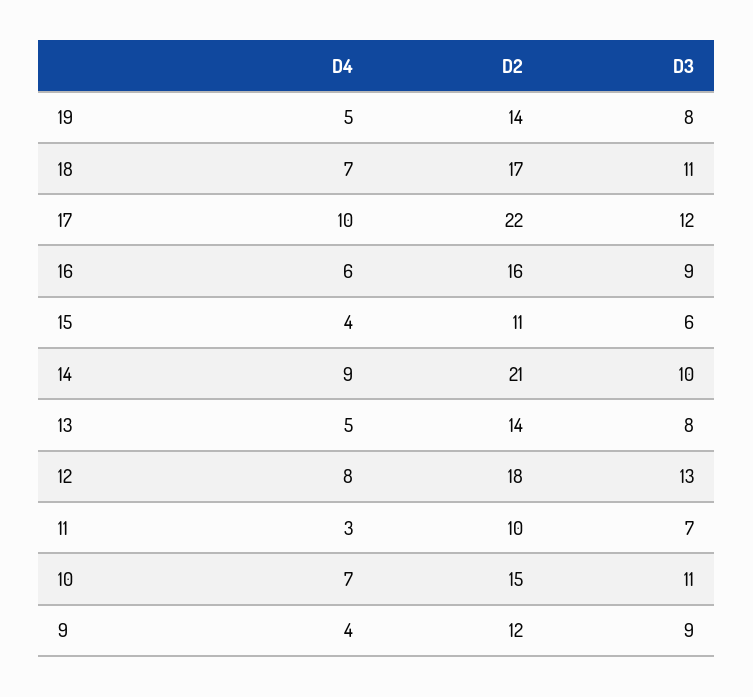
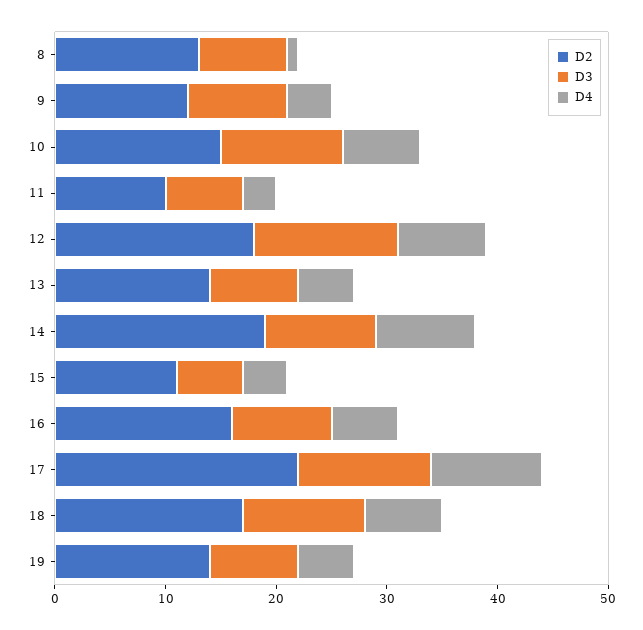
  {
    "D4": {
      "19": 5,
      "18": 7,
      "17": 10,
      "16": 6,
      "15": 4,
      "14": 9,
      "13": 5,
      "12": 8,
      "11": 3,
      "10": 7,
-     "9": 4
+     "9": 4,
+     "8": 1
    },
    "D2": {
      "19": 14,
      "18": 17,
      "17": 22,
      "16": 16,
      "15": 11,
-     "14": 21,
+     "14": 19,
      "13": 14,
      "12": 18,
      "11": 10,
      "10": 15,
-     "9": 12
+     "9": 12,
+     "8": 13
    },
    "D3": {
      "19": 8,
      "18": 11,
      "17": 12,
      "16": 9,
      "15": 6,
      "14": 10,
      "13": 8,
      "12": 13,
      "11": 7,
      "10": 11,
-     "9": 9
+     "9": 9,
+     "8": 8
    }
  }

